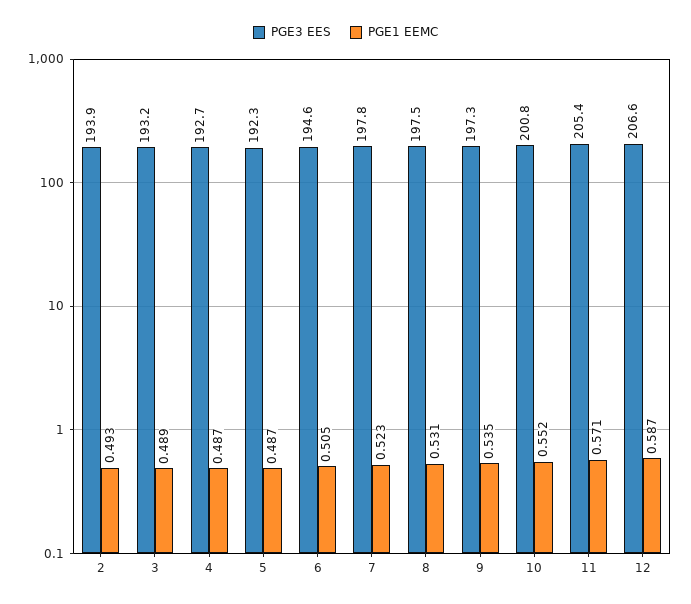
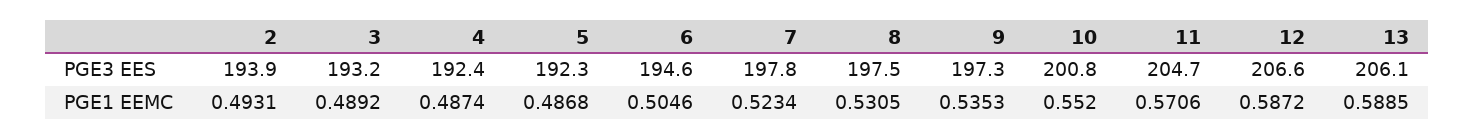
  {
    "PGE3 EES": {
      "2": 193.9,
      "3": 193.2,
-     "4": 192.7,
+     "4": 192.4,
      "5": 192.3,
      "6": 194.6,
      "7": 197.8,
      "8": 197.5,
      "9": 197.3,
      "10": 200.8,
-     "11": 205.4,
+     "11": 204.7,
-     "12": 206.6
+     "12": 206.6,
+     "13": 206.1
    },
    "PGE1 EEMC": {
      "2": 0.4931,
      "3": 0.4892,
      "4": 0.4874,
      "5": 0.4868,
      "6": 0.5046,
      "7": 0.5234,
      "8": 0.5305,
      "9": 0.5353,
      "10": 0.552,
      "11": 0.5706,
-     "12": 0.5872
+     "12": 0.5872,
+     "13": 0.5885
    }
  }

